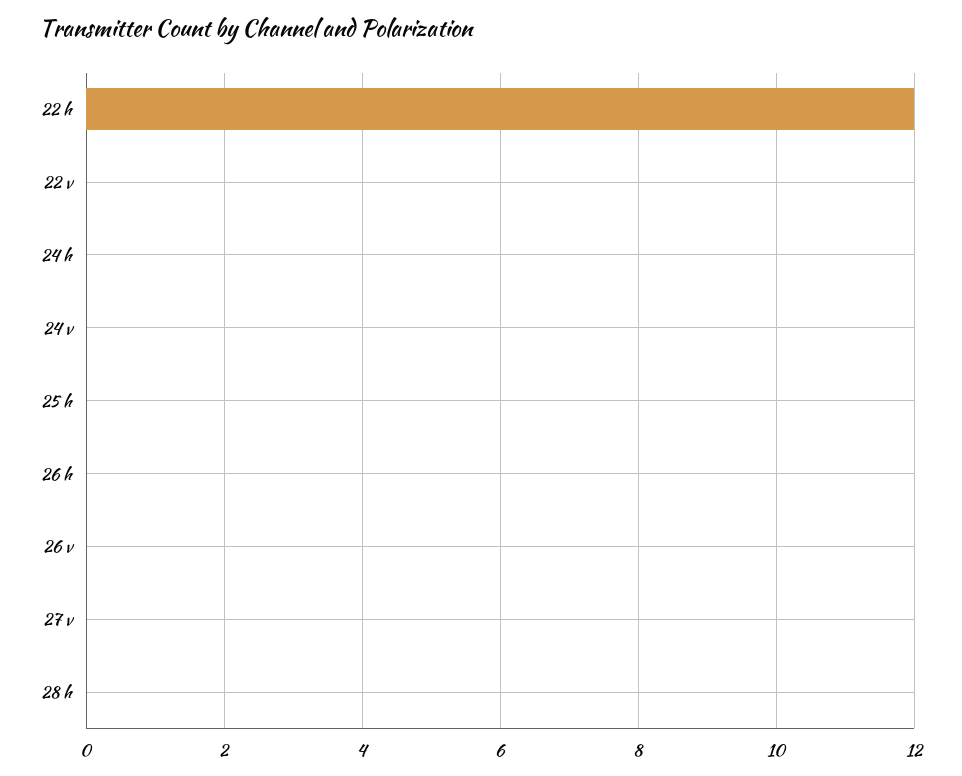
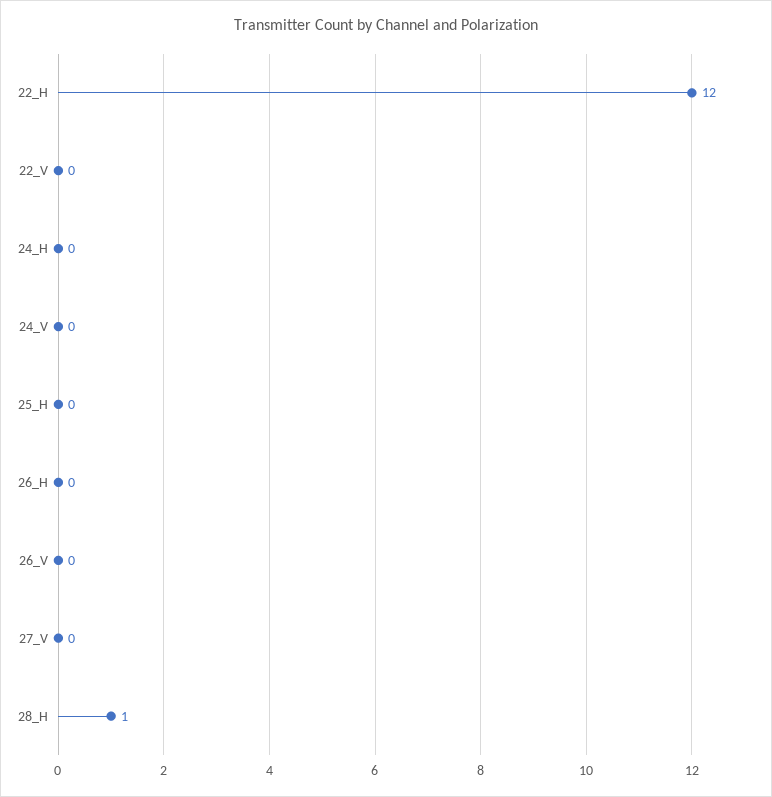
  {
    "22 h": 12,
    "22 v": 0,
    "24 h": 0,
    "24 v": 0,
    "25 h": 0,
    "26 h": 0,
    "26 v": 0,
    "27 v": 0,
-   "28 h": 0
+   "28 h": 1
  }

